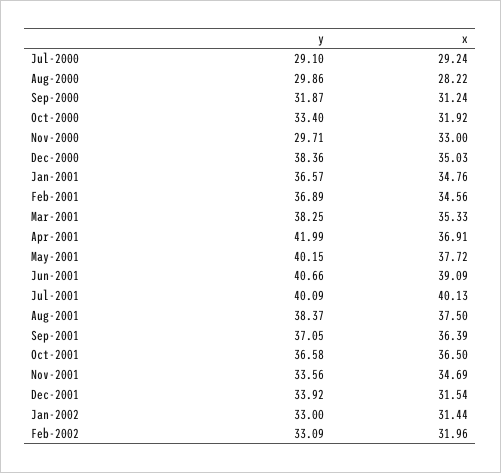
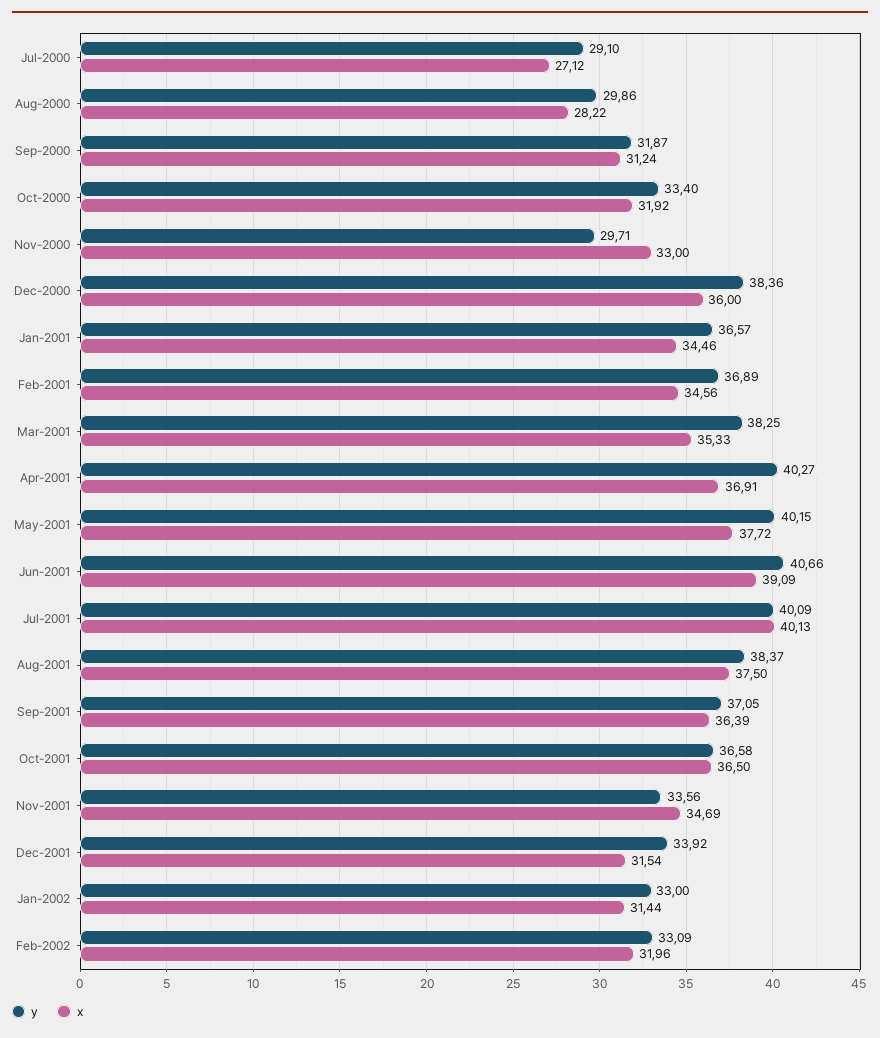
  {
    "y": {
      "Jul-2000": 29.1,
      "Aug-2000": 29.86,
      "Sep-2000": 31.87,
      "Oct-2000": 33.4,
      "Nov-2000": 29.71,
      "Dec-2000": 38.36,
      "Jan-2001": 36.57,
      "Feb-2001": 36.89,
      "Mar-2001": 38.25,
-     "Apr-2001": 41.99,
+     "Apr-2001": 40.27,
      "May-2001": 40.15,
      "Jun-2001": 40.66,
      "Jul-2001": 40.09,
      "Aug-2001": 38.37,
      "Sep-2001": 37.05,
      "Oct-2001": 36.58,
      "Nov-2001": 33.56,
      "Dec-2001": 33.92,
      "Jan-2002": 33,
      "Feb-2002": 33.09
    },
    "x": {
-     "Jul-2000": 29.24,
+     "Jul-2000": 27.12,
      "Aug-2000": 28.22,
      "Sep-2000": 31.24,
      "Oct-2000": 31.92,
      "Nov-2000": 33,
-     "Dec-2000": 35.03,
+     "Dec-2000": 36,
-     "Jan-2001": 34.76,
+     "Jan-2001": 34.46,
      "Feb-2001": 34.56,
      "Mar-2001": 35.33,
      "Apr-2001": 36.91,
      "May-2001": 37.72,
      "Jun-2001": 39.09,
      "Jul-2001": 40.13,
      "Aug-2001": 37.5,
      "Sep-2001": 36.39,
      "Oct-2001": 36.5,
      "Nov-2001": 34.69,
      "Dec-2001": 31.54,
      "Jan-2002": 31.44,
      "Feb-2002": 31.96
    }
  }

